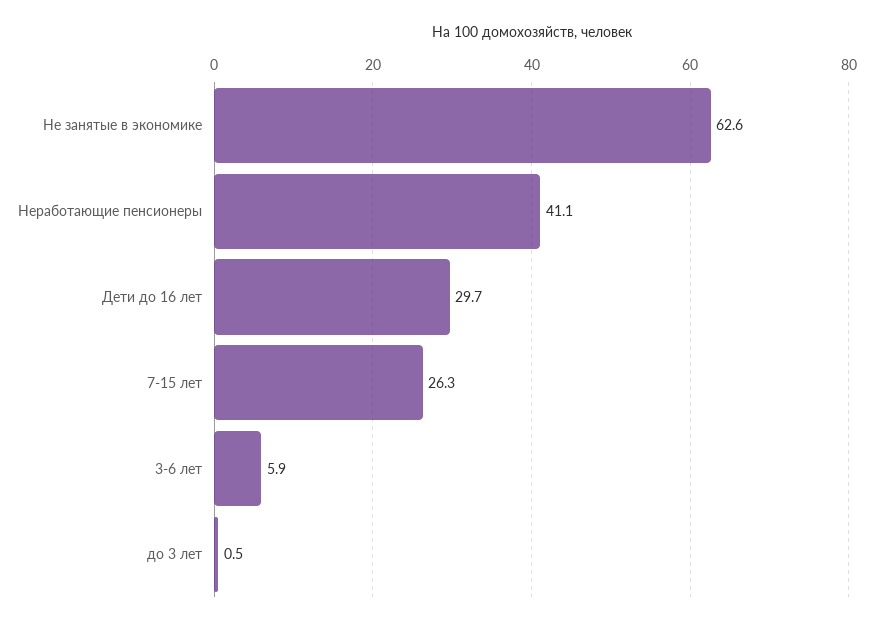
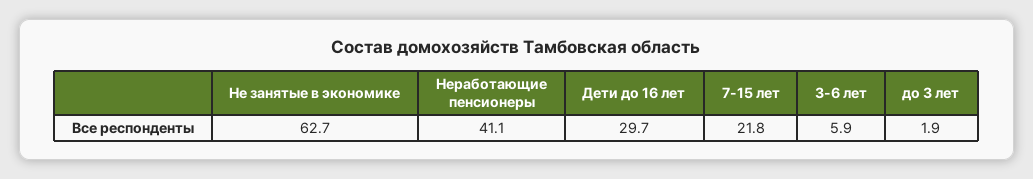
  {
-   "Не занятые в экономике": 62.6,
+   "Не занятые в экономике": 62.7,
    "Неработающие пенсионеры": 41.1,
    "Дети до 16 лет": 29.7,
-   "7-15 лет": 26.3,
+   "7-15 лет": 21.8,
    "3-6 лет": 5.9,
-   "до 3 лет": 0.5
+   "до 3 лет": 1.9
  }

